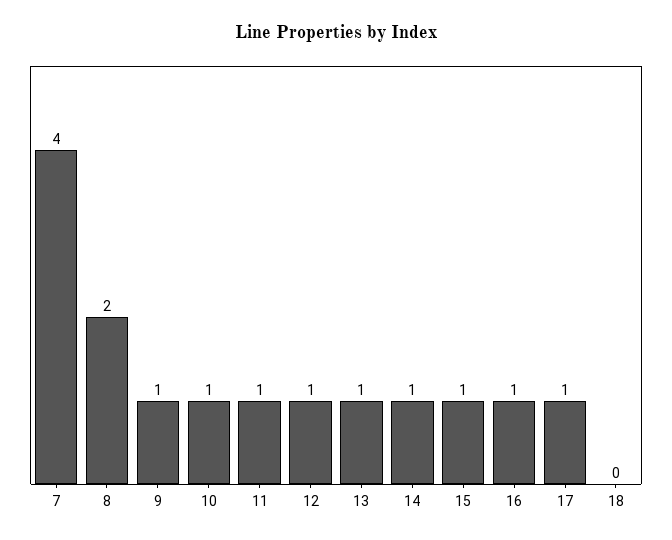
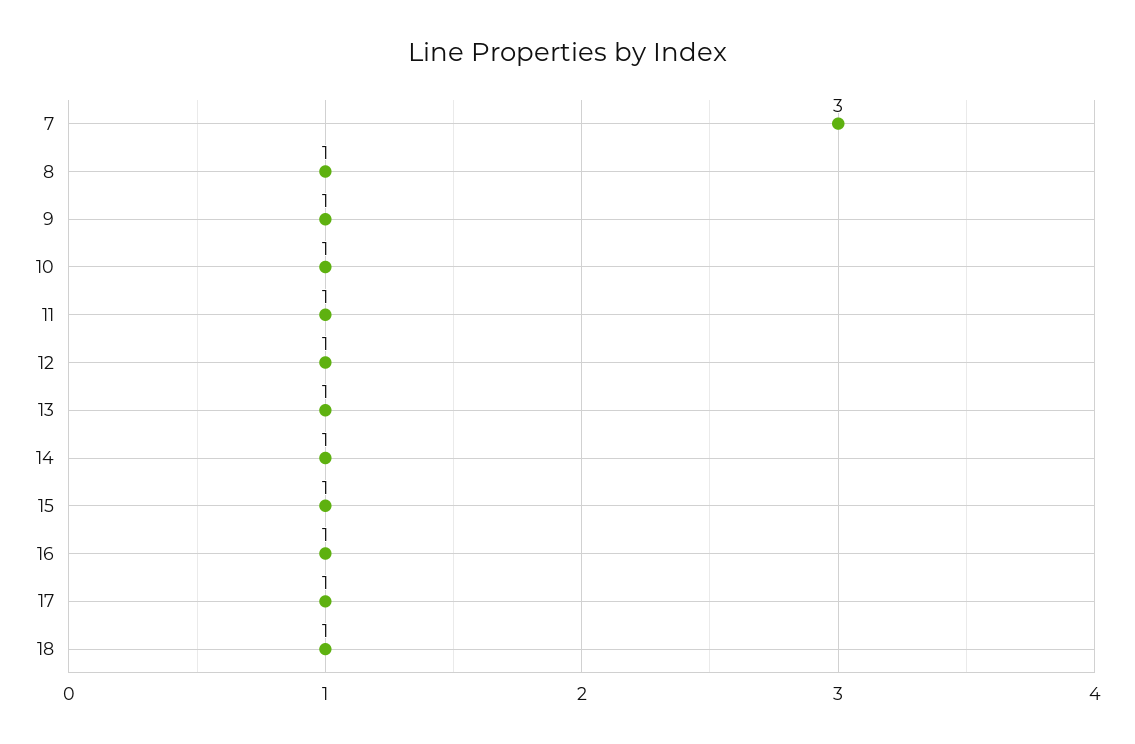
  {
-   "7": 4,
+   "7": 3,
-   "8": 2,
+   "8": 1,
    "9": 1,
    "10": 1,
    "11": 1,
    "12": 1,
    "13": 1,
    "14": 1,
    "15": 1,
    "16": 1,
    "17": 1,
-   "18": 0
+   "18": 1
  }

